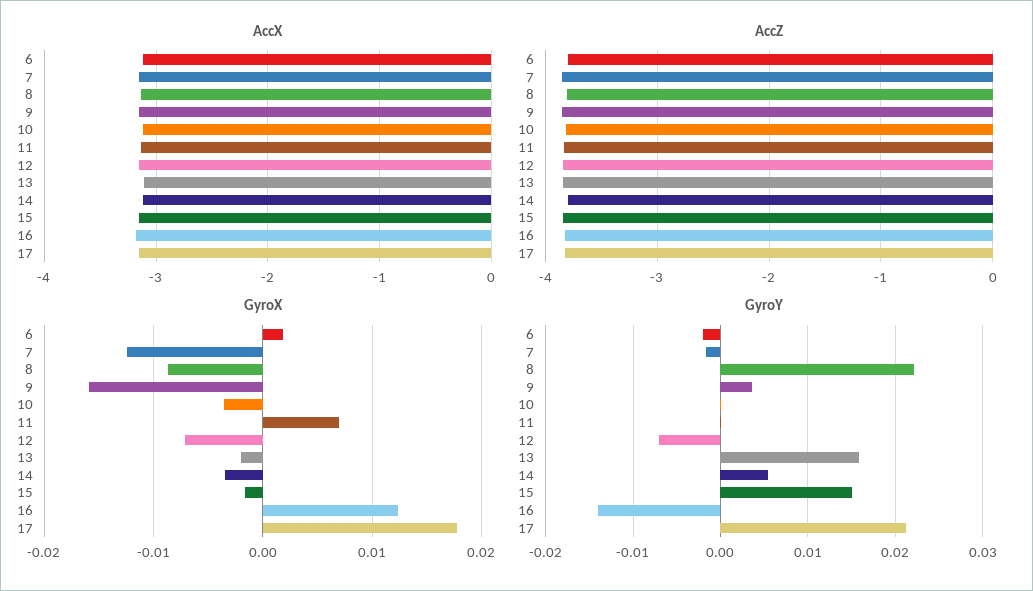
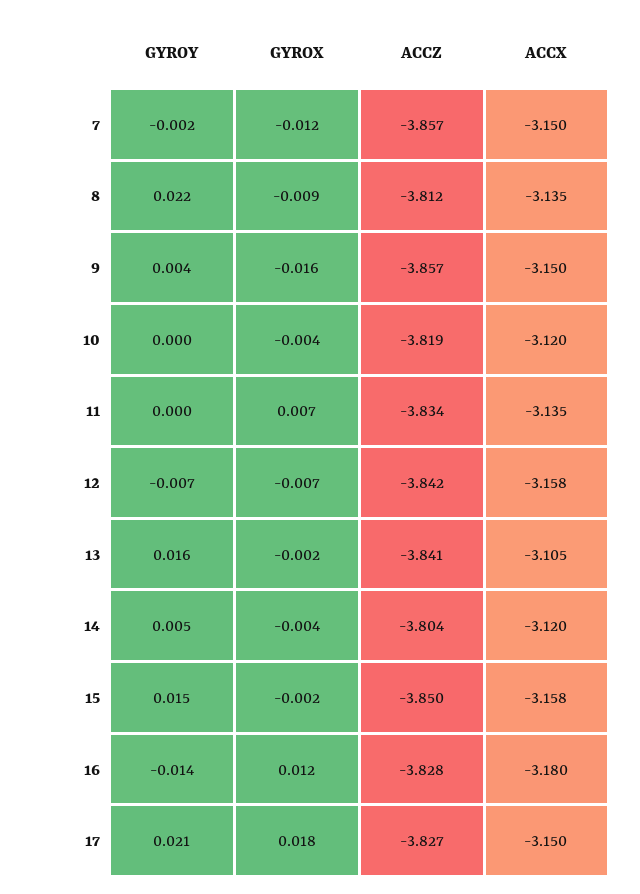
  {
    "AccX": {
-     "6": -3.1,
      "7": -3.15,
      "8": -3.135,
      "9": -3.15,
      "10": -3.12,
      "11": -3.135,
      "12": -3.158,
      "13": -3.105,
      "14": -3.12,
      "15": -3.158,
      "16": -3.18,
      "17": -3.15
    },
    "AccZ": {
-     "6": -3.8,
      "7": -3.857,
      "8": -3.812,
      "9": -3.857,
      "10": -3.819,
      "11": -3.834,
      "12": -3.842,
      "13": -3.841,
      "14": -3.804,
      "15": -3.85,
      "16": -3.828,
      "17": -3.827
    },
    "GyroX": {
-     "6": 0.002,
      "7": -0.012,
      "8": -0.009,
      "9": -0.016,
      "10": -0.004,
      "11": 0.007,
      "12": -0.007,
      "13": -0.002,
      "14": -0.004,
      "15": -0.002,
      "16": 0.012,
      "17": 0.018
    },
    "GyroY": {
-     "6": -0.002,
      "7": -0.002,
      "8": 0.022,
      "9": 0.004,
      "10": 0,
      "11": 0,
      "12": -0.007,
      "13": 0.016,
      "14": 0.005,
      "15": 0.015,
      "16": -0.014,
      "17": 0.021
    }
  }

